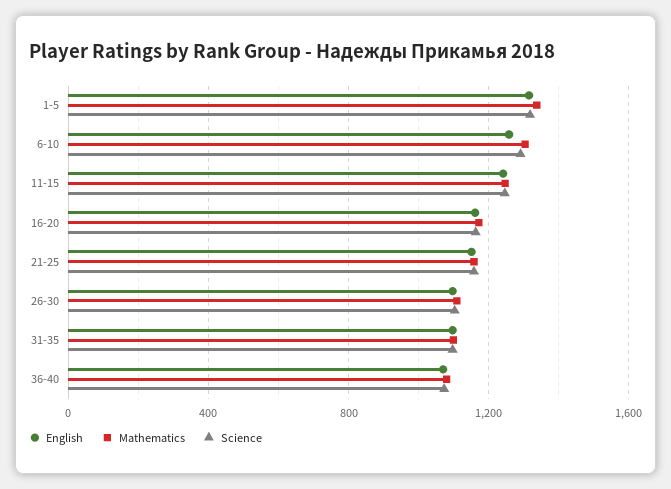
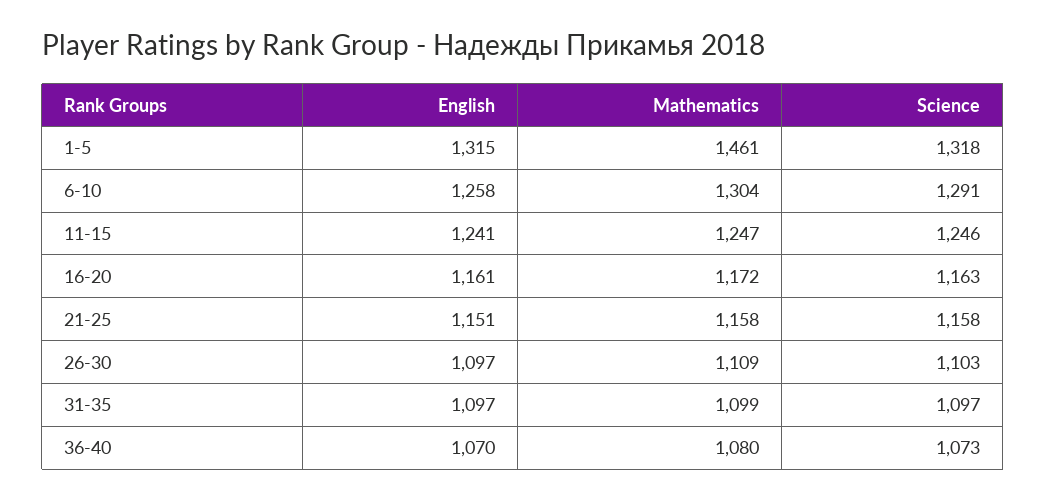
  {
    "English": {
      "1-5": 1315,
      "6-10": 1258,
      "11-15": 1241,
      "16-20": 1161,
      "21-25": 1151,
      "26-30": 1097,
      "31-35": 1097,
      "36-40": 1070
    },
    "Mathematics": {
-     "1-5": 1350,
+     "1-5": 1461,
      "6-10": 1304,
      "11-15": 1247,
      "16-20": 1172,
      "21-25": 1158,
      "26-30": 1109,
      "31-35": 1099,
      "36-40": 1080
    },
    "Science": {
      "1-5": 1318,
      "6-10": 1291,
      "11-15": 1246,
      "16-20": 1163,
      "21-25": 1158,
      "26-30": 1103,
      "31-35": 1097,
      "36-40": 1073
    }
  }

